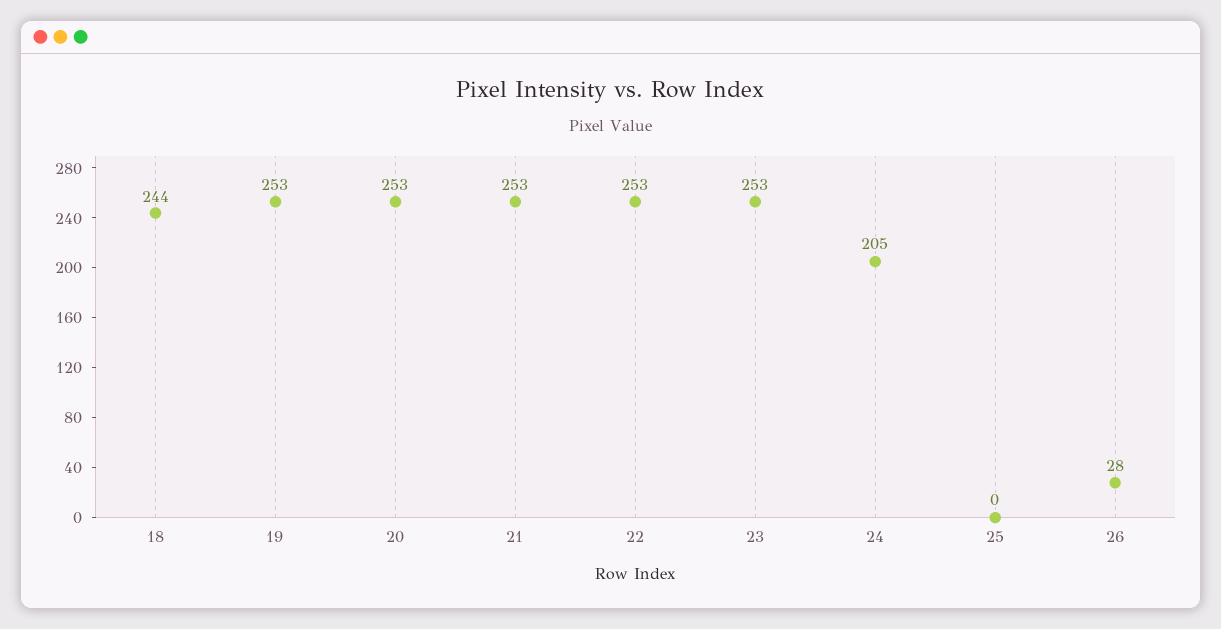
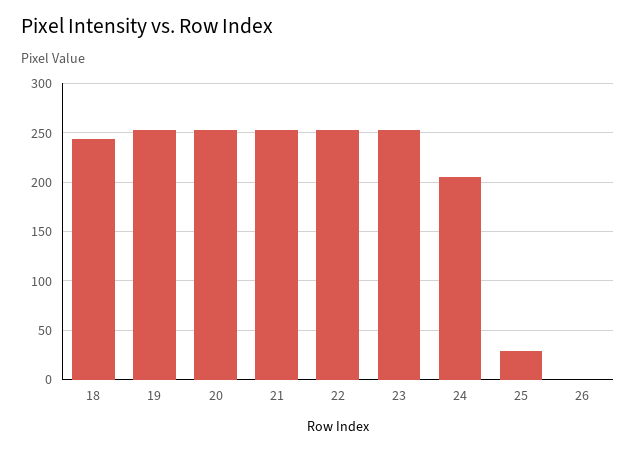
  {
    "18": 244,
    "19": 253,
    "20": 253,
    "21": 253,
    "22": 253,
    "23": 253,
    "24": 205,
-   "25": 0,
+   "25": 30,
-   "26": 28
+   "26": 0
  }

